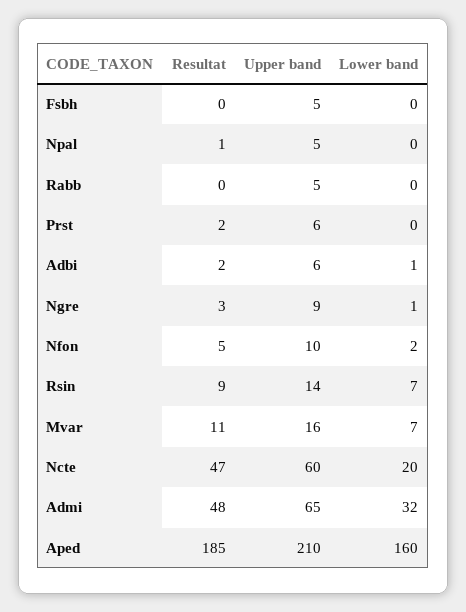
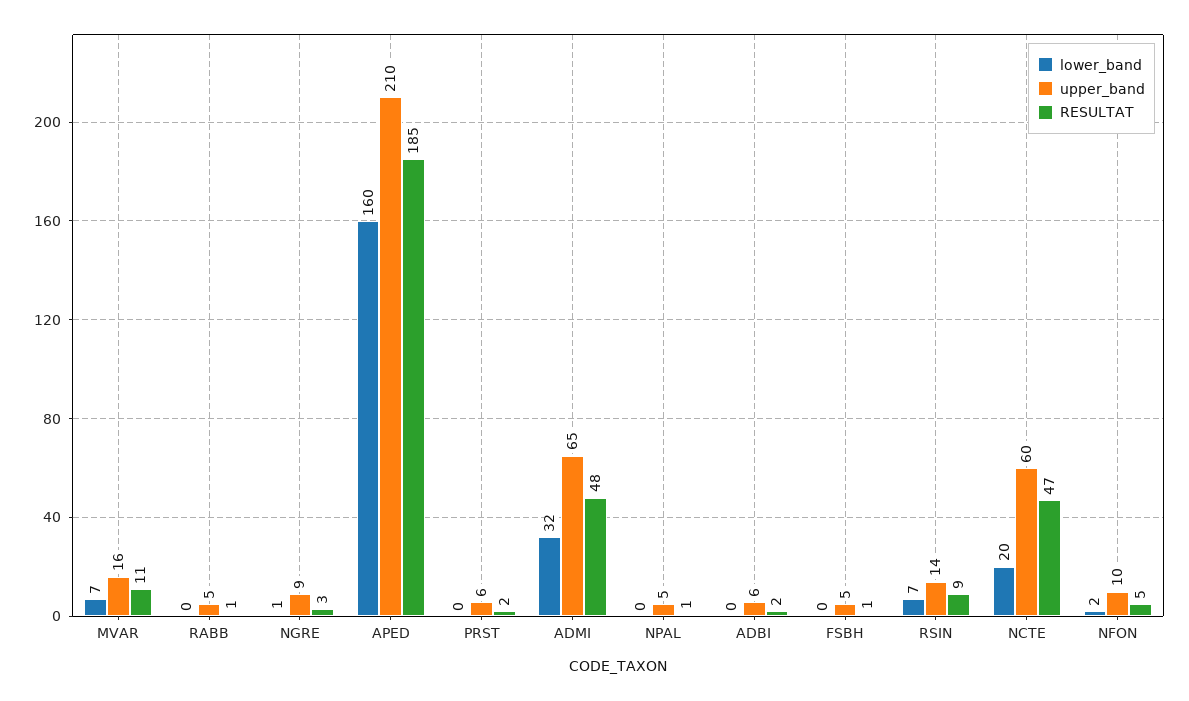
  {
    "Resultat": {
-     "Fsbh": 0,
+     "Fsbh": 1,
      "Npal": 1,
-     "Rabb": 0,
+     "Rabb": 1,
      "Prst": 2,
      "Adbi": 2,
      "Ngre": 3,
      "Nfon": 5,
      "Rsin": 9,
      "Mvar": 11,
      "Ncte": 47,
      "Admi": 48,
      "Aped": 185
    },
    "Upper band": {
      "Fsbh": 5,
      "Npal": 5,
      "Rabb": 5,
      "Prst": 6,
      "Adbi": 6,
      "Ngre": 9,
      "Nfon": 10,
      "Rsin": 14,
      "Mvar": 16,
      "Ncte": 60,
      "Admi": 65,
      "Aped": 210
    },
    "Lower band": {
      "Fsbh": 0,
      "Npal": 0,
      "Rabb": 0,
      "Prst": 0,
-     "Adbi": 1,
+     "Adbi": 0,
      "Ngre": 1,
      "Nfon": 2,
      "Rsin": 7,
      "Mvar": 7,
      "Ncte": 20,
      "Admi": 32,
      "Aped": 160
    }
  }

